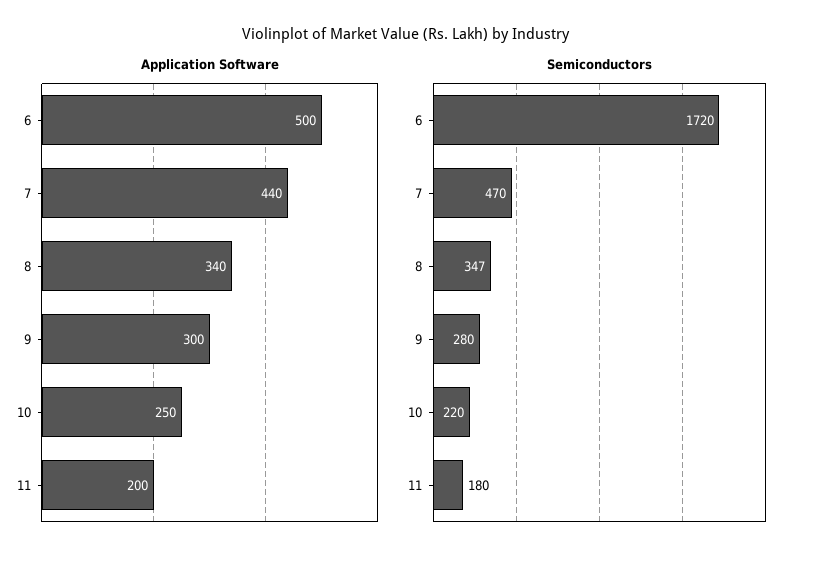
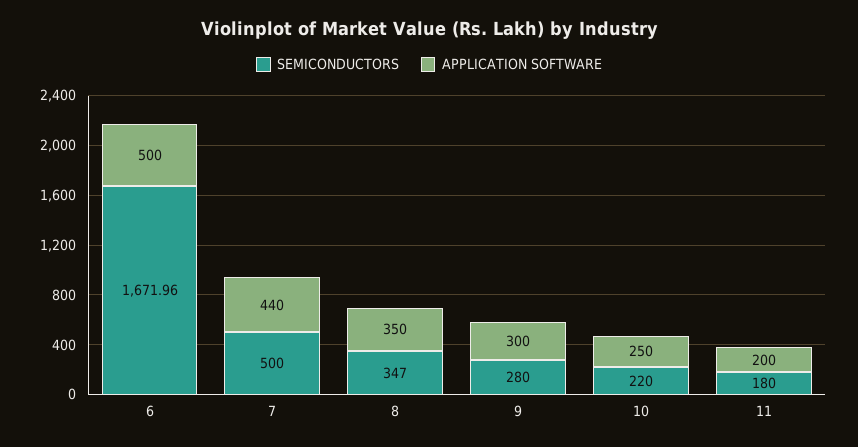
  {
    "Application Software": {
      "6": 500,
      "7": 440,
-     "8": 340,
+     "8": 350,
      "9": 300,
      "10": 250,
      "11": 200
    },
    "Semiconductors": {
-     "6": 1720,
+     "6": 1671.96,
-     "7": 470,
+     "7": 500,
      "8": 347,
      "9": 280,
      "10": 220,
      "11": 180
    }
  }

